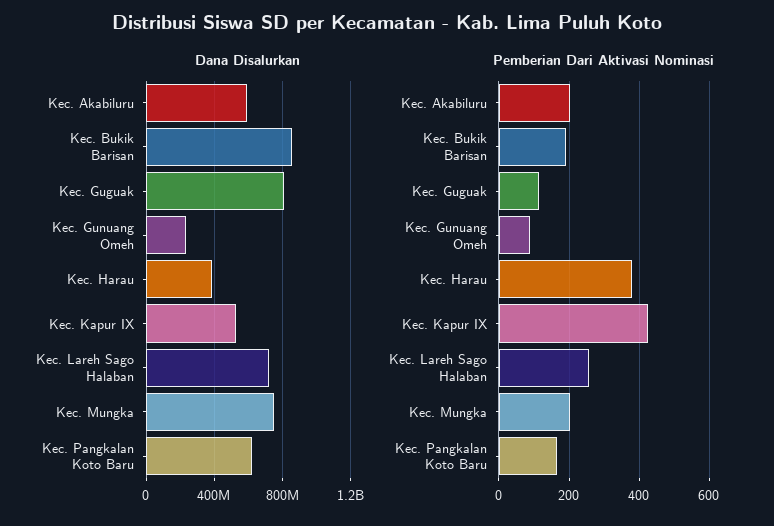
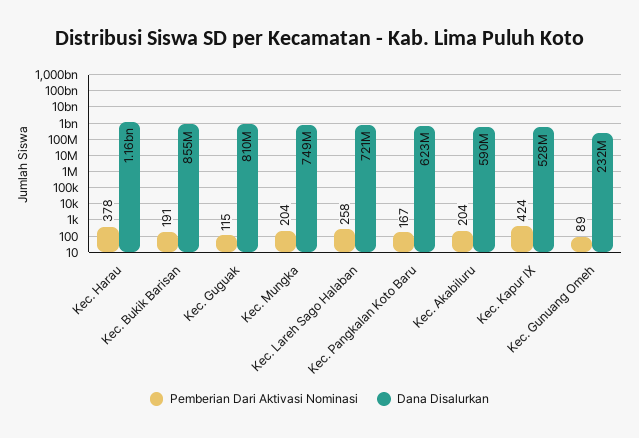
  {
    "Dana Disalurkan": {
      "Kec. Akabiluru": 590000000,
      "Kec. Bukik Barisan": 855000000,
      "Kec. Guguak": 810000000,
      "Kec. Gunuang Omeh": 232000000,
-     "Kec. Harau": 400000000,
+     "Kec. Harau": 1160000000,
      "Kec. Kapur IX": 528000000,
      "Kec. Lareh Sago Halaban": 721000000,
      "Kec. Mungka": 749000000,
      "Kec. Pangkalan Koto Baru": 623000000
    },
    "Pemberian Dari Aktivasi Nominasi": {
      "Kec. Akabiluru": 204,
      "Kec. Bukik Barisan": 191,
      "Kec. Guguak": 115,
      "Kec. Gunuang Omeh": 89,
      "Kec. Harau": 378,
      "Kec. Kapur IX": 424,
      "Kec. Lareh Sago Halaban": 258,
      "Kec. Mungka": 204,
      "Kec. Pangkalan Koto Baru": 167
    }
  }

